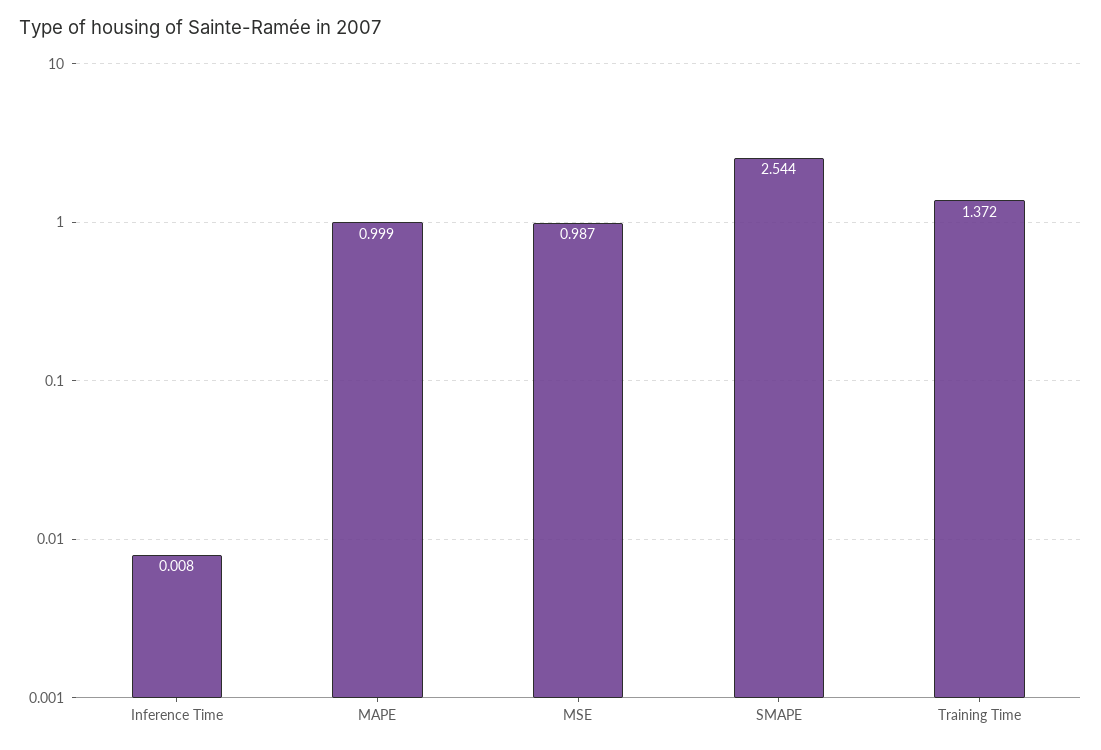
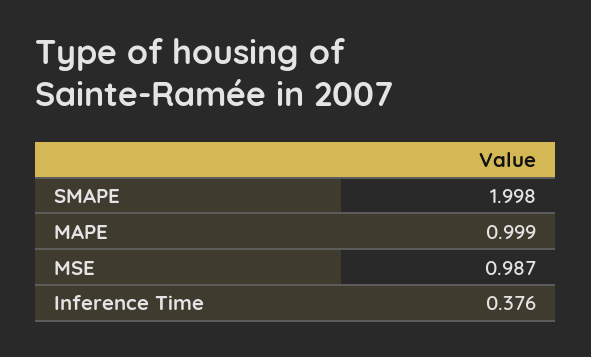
  {
-   "Inference Time": 0.008,
+   "Inference Time": 0.376,
    "MAPE": 0.999,
    "MSE": 0.987,
-   "SMAPE": 2.544,
+   "SMAPE": 1.998
-   "Training Time": 1.372
  }

